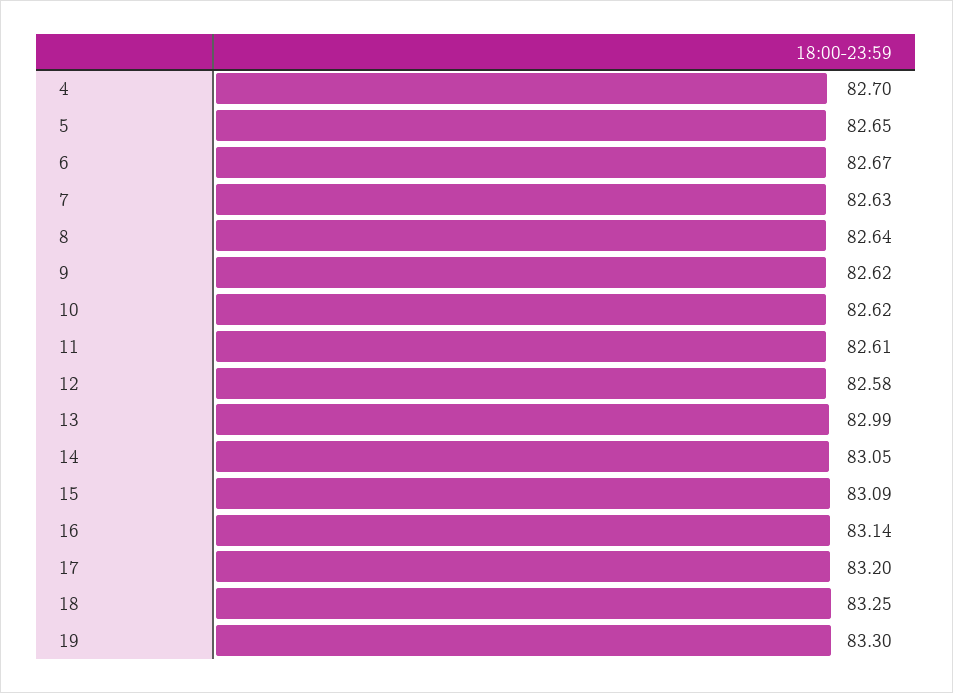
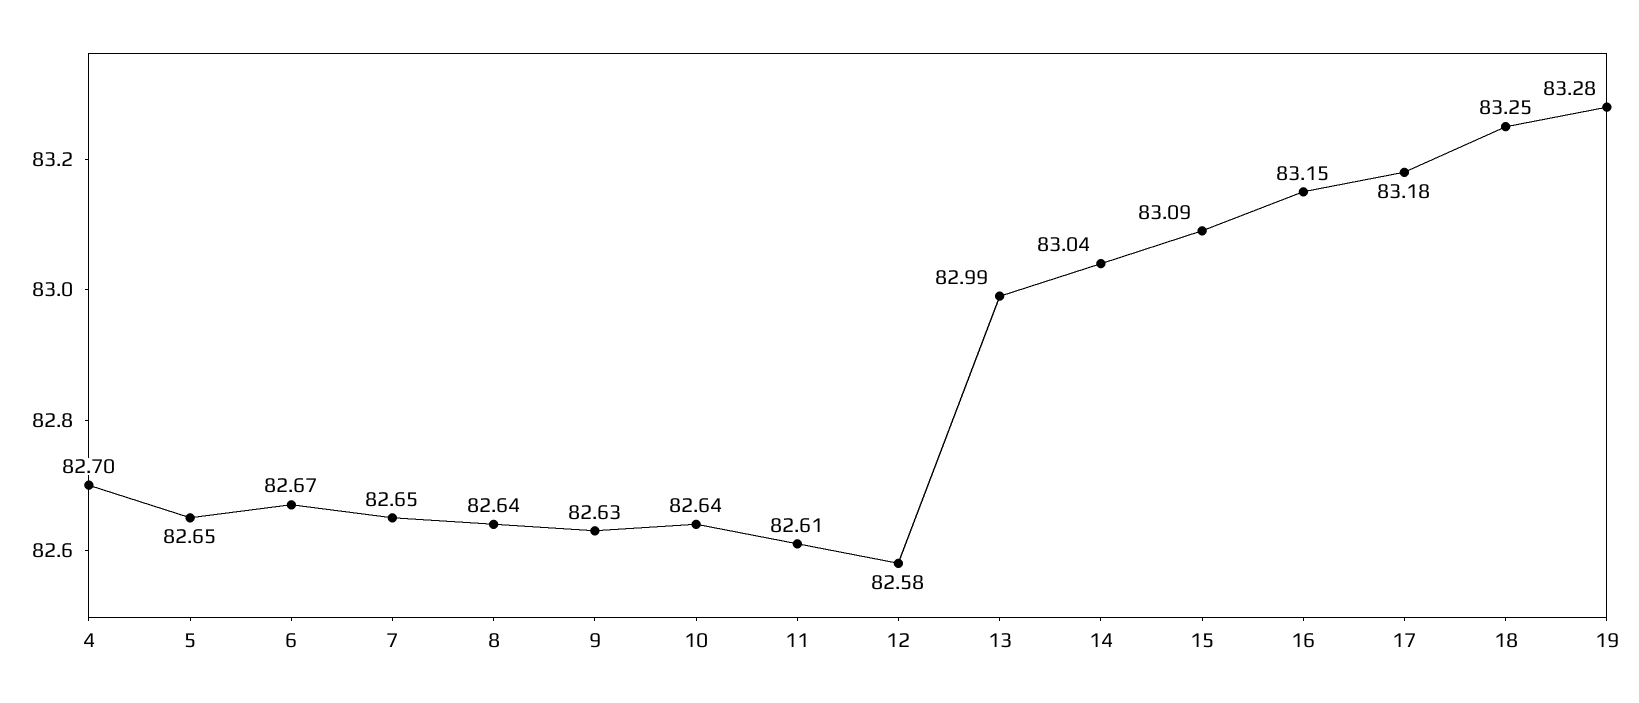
  {
    "4": 82.7,
    "5": 82.65,
    "6": 82.67,
-   "7": 82.63,
+   "7": 82.65,
    "8": 82.64,
-   "9": 82.62,
+   "9": 82.63,
-   "10": 82.62,
+   "10": 82.64,
    "11": 82.61,
    "12": 82.58,
    "13": 82.99,
-   "14": 83.05,
+   "14": 83.04,
    "15": 83.09,
-   "16": 83.14,
+   "16": 83.15,
-   "17": 83.2,
+   "17": 83.18,
    "18": 83.25,
-   "19": 83.3
+   "19": 83.28
  }

